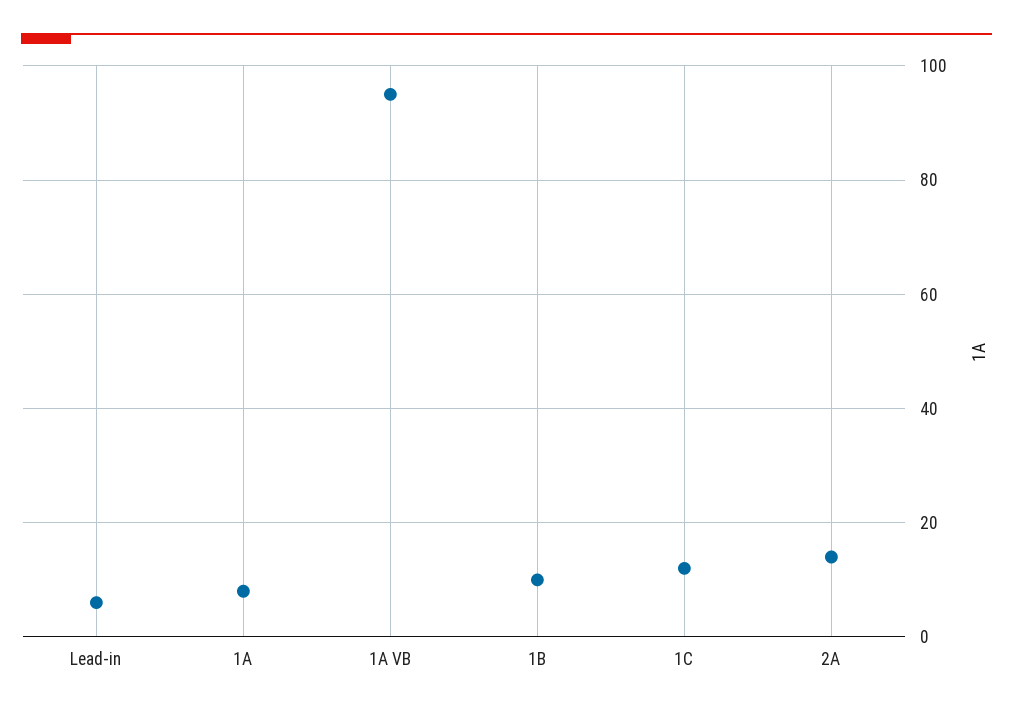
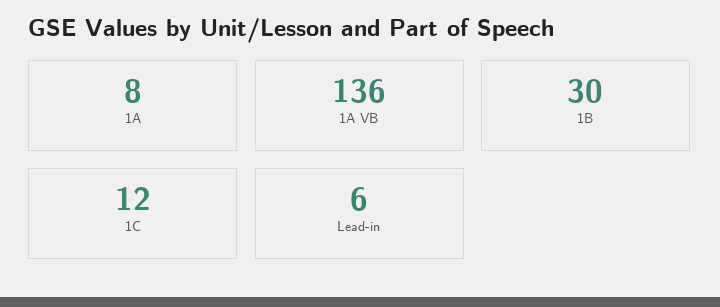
  {
    "Lead-in": 6,
    "1A": 8,
-   "1A VB": 95,
+   "1A VB": 136,
-   "1B": 10,
+   "1B": 30,
-   "1C": 12,
+   "1C": 12
-   "2A": 15
  }

